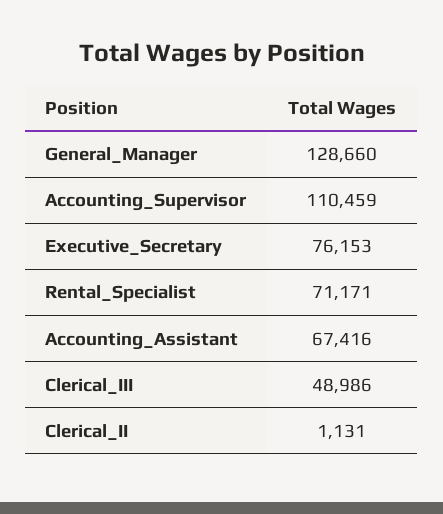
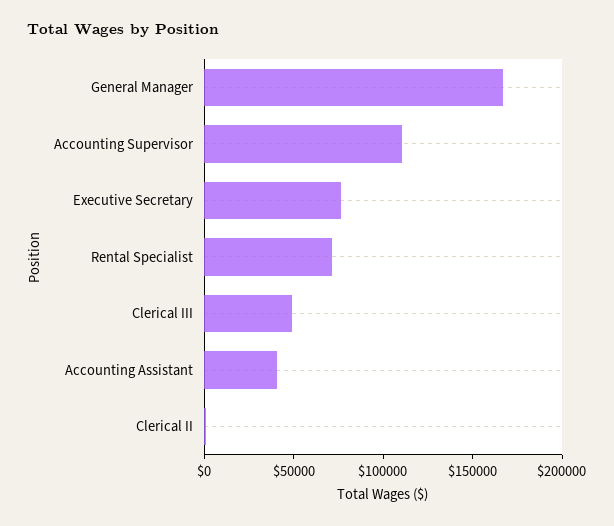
  {
-   "General_Manager": 128660,
+   "General_Manager": 170000,
    "Accounting_Supervisor": 110459,
    "Executive_Secretary": 76153,
    "Rental_Specialist": 71171,
-   "Accounting_Assistant": 67416,
+   "Accounting_Assistant": 40000,
    "Clerical_III": 48986,
    "Clerical_II": 1131
  }

